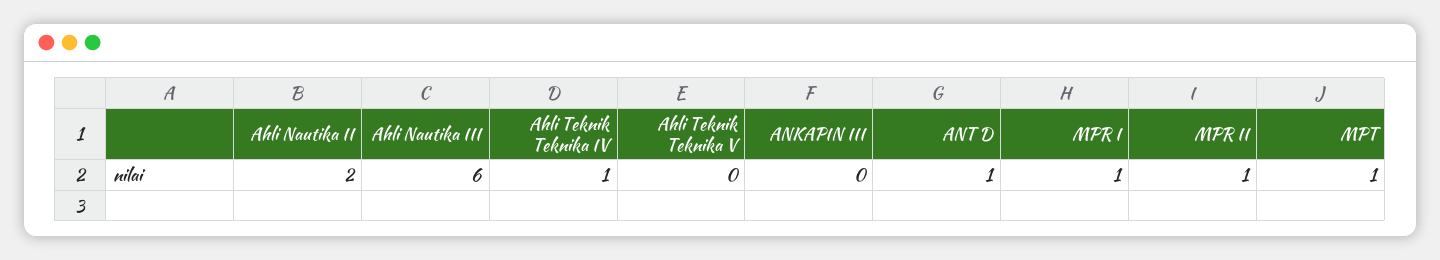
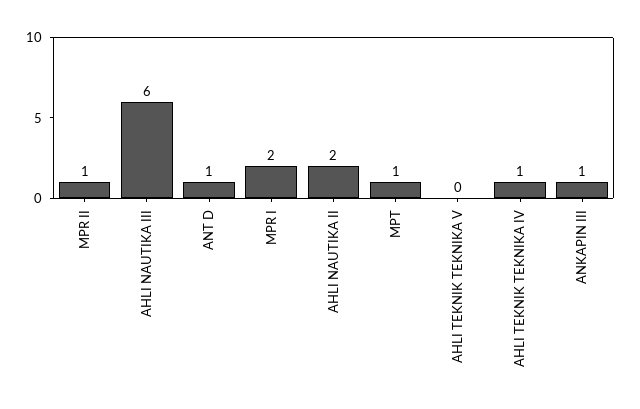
  {
    "Ahli Nautika II": 2,
    "Ahli Nautika III": 6,
    "Ahli Teknik Teknika IV": 1,
    "Ahli Teknik Teknika V": 0,
-   "ANKAPIN III": 0,
+   "ANKAPIN III": 1,
    "ANT D": 1,
-   "MPR I": 1,
+   "MPR I": 2,
    "MPR II": 1,
    "MPT": 1
  }

